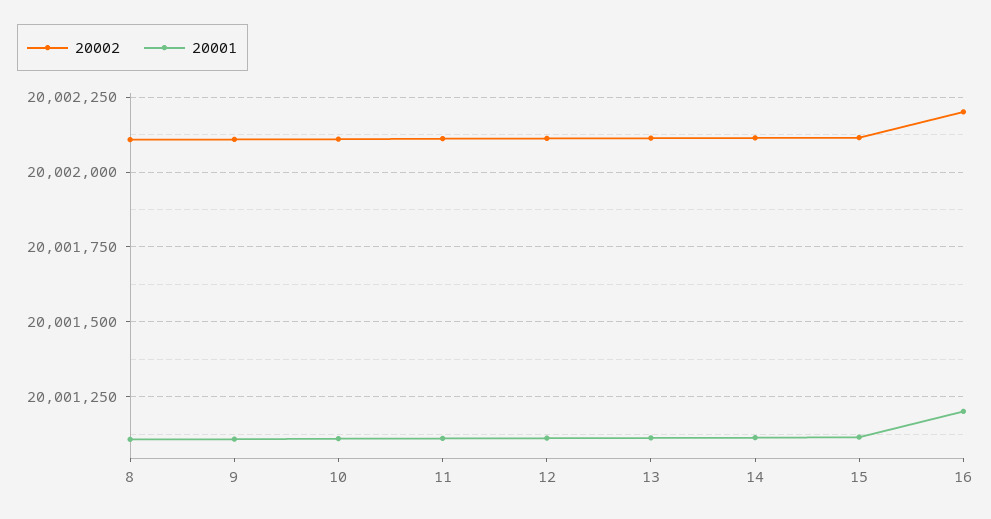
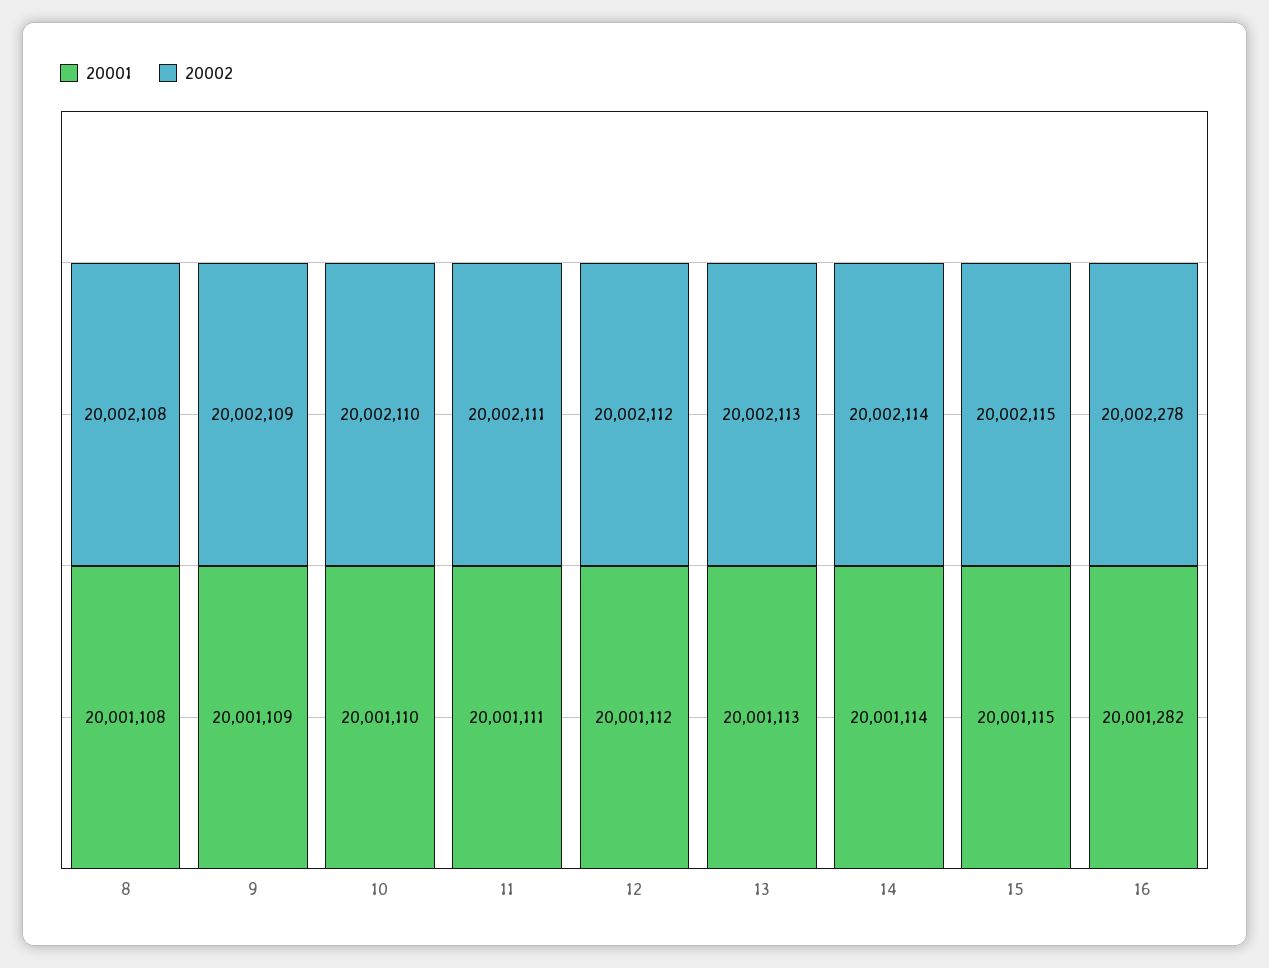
  {
    "20002": {
      "8": 20002108,
      "9": 20002109,
      "10": 20002110,
      "11": 20002111,
      "12": 20002112,
      "13": 20002113,
      "14": 20002114,
      "15": 20002115,
-     "16": 20002200
+     "16": 20002278
    },
    "20001": {
      "8": 20001108,
      "9": 20001109,
      "10": 20001110,
      "11": 20001111,
      "12": 20001112,
      "13": 20001113,
      "14": 20001114,
      "15": 20001115,
-     "16": 20001200
+     "16": 20001282
    }
  }

